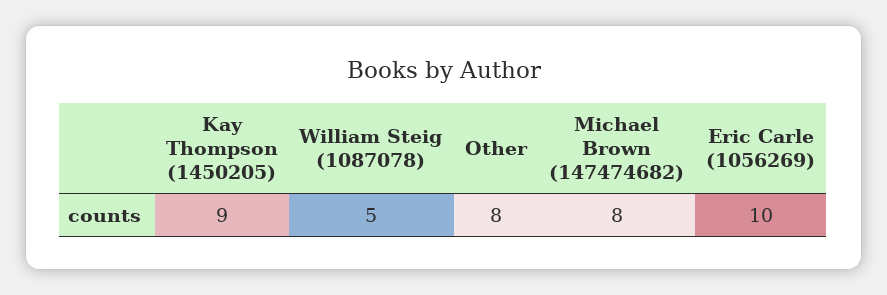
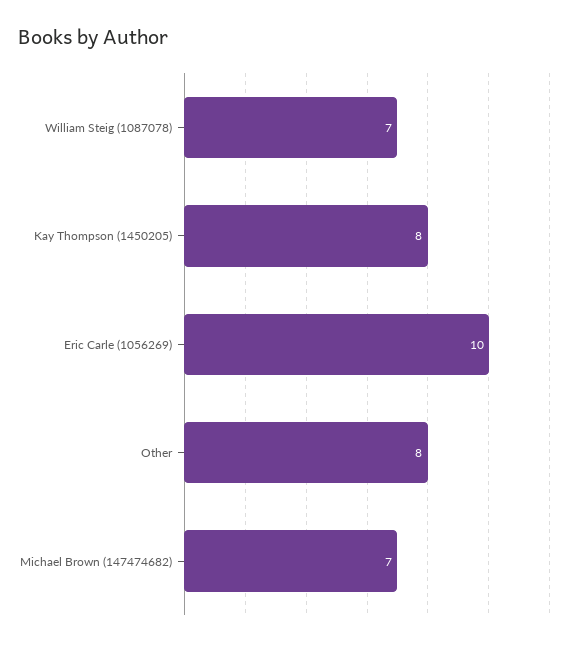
  {
-   "Kay Thompson (1450205)": 9,
+   "Kay Thompson (1450205)": 8,
-   "William Steig (1087078)": 5,
+   "William Steig (1087078)": 7,
    "Other": 8,
-   "Michael Brown (147474682)": 8,
+   "Michael Brown (147474682)": 7,
    "Eric Carle (1056269)": 10
  }

